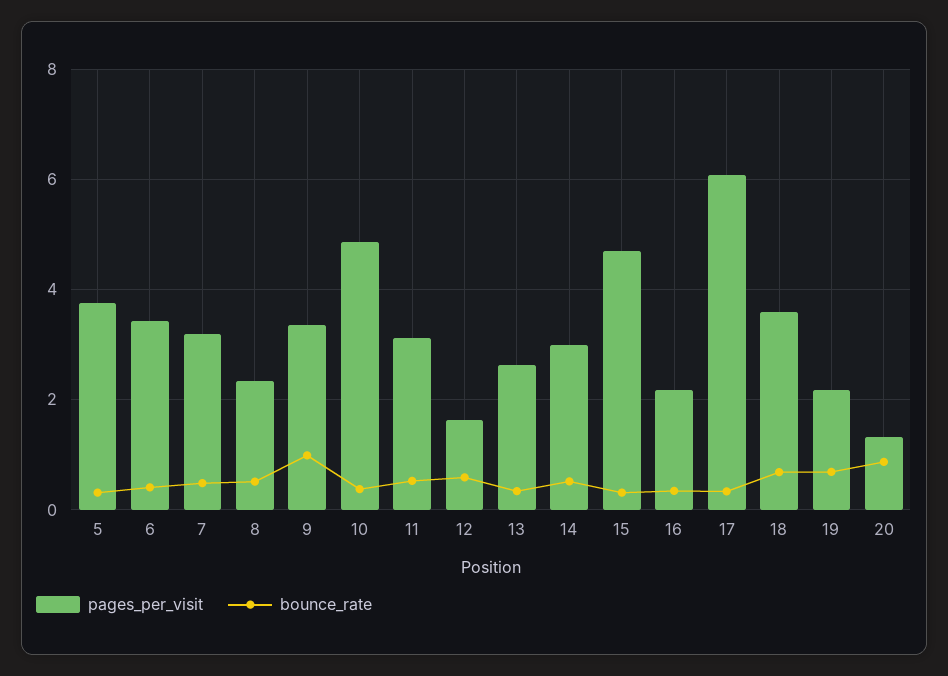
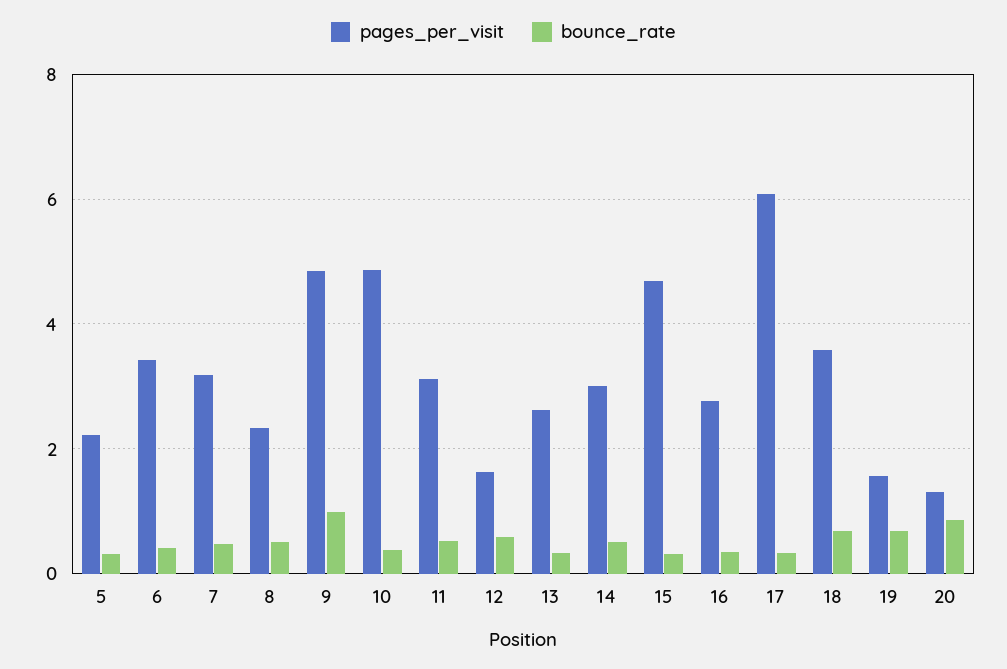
  {
    "pages_per_visit": {
-     "5": 3.8,
+     "5": 2.2,
      "6": 3.4,
      "7": 3.2,
      "8": 2.4,
-     "9": 3.4,
+     "9": 4.8,
      "10": 4.8,
      "11": 3.2,
      "12": 1.6,
      "13": 2.6,
      "14": 3,
      "15": 4.6,
-     "16": 2.2,
+     "16": 2.8,
      "17": 6,
      "18": 3.6,
-     "19": 2.2,
+     "19": 1.6,
      "20": 1.4
    },
    "bounce_rate": {
      "5": 0.4,
      "6": 0.4,
      "7": 0.4,
      "8": 0.6,
      "9": 1,
      "10": 0.4,
      "11": 0.6,
      "12": 0.6,
      "13": 0.4,
      "14": 0.6,
      "15": 0.4,
      "16": 0.4,
      "17": 0.4,
      "18": 0.6,
      "19": 0.6,
      "20": 0.8
    }
  }

